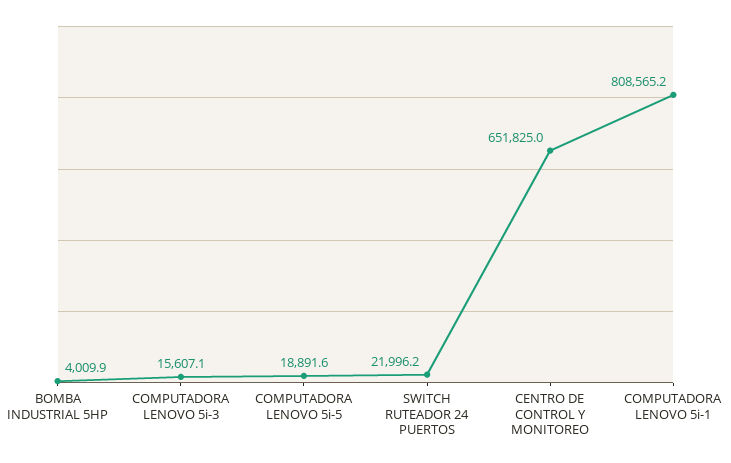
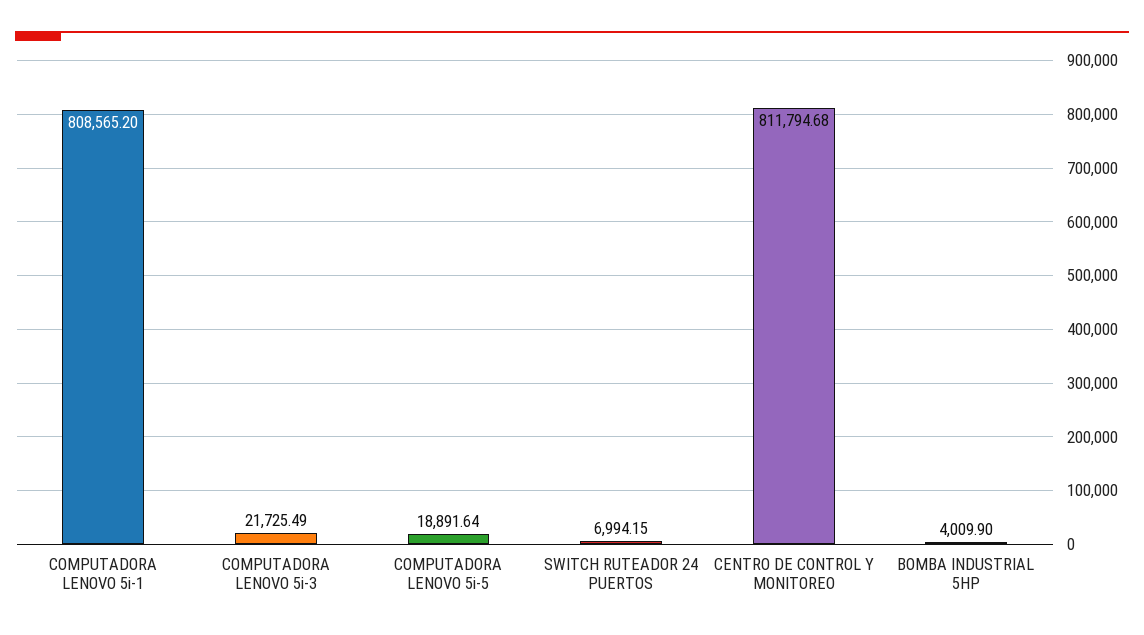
  {
    "BOMBA INDUSTRIAL 5HP": 4009.9,
-   "COMPUTADORA LENOVO 5i-3": 15607.1,
+   "COMPUTADORA LENOVO 5i-3": 21725.49,
    "COMPUTADORA LENOVO 5i-5": 18891.64,
-   "SWITCH RUTEADOR 24 PUERTOS": 21996.2,
+   "SWITCH RUTEADOR 24 PUERTOS": 6994.15,
-   "CENTRO DE CONTROL Y MONITOREO": 651825,
+   "CENTRO DE CONTROL Y MONITOREO": 811794.68,
    "COMPUTADORA LENOVO 5i-1": 808565.2
  }

